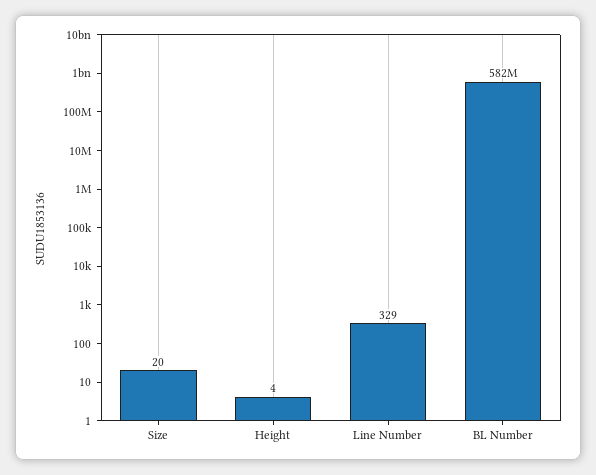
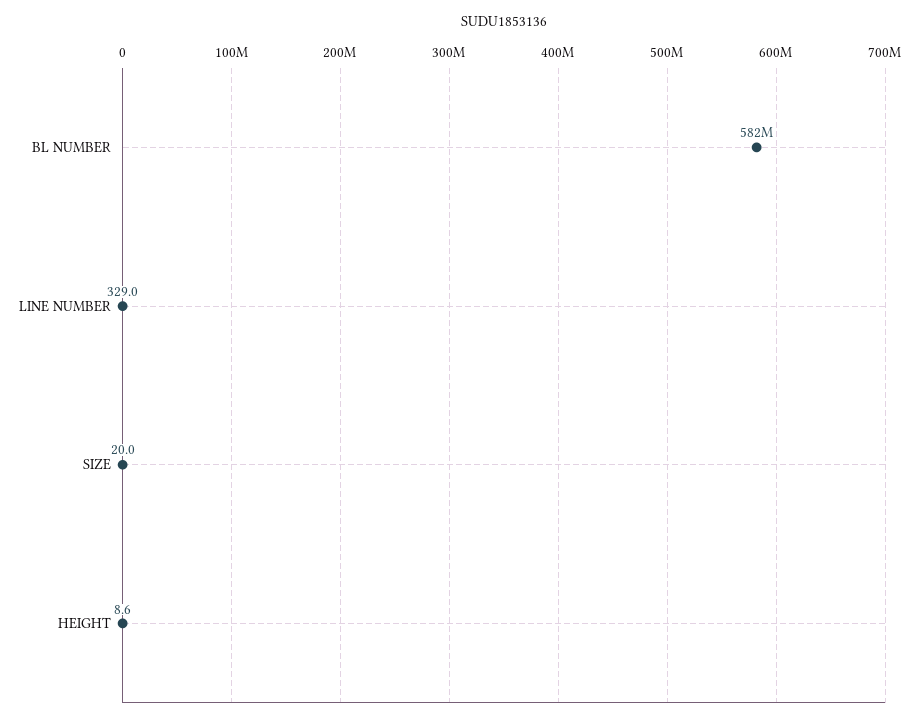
  {
    "Size": 20,
-   "Height": 4,
+   "Height": 8.6,
    "Line Number": 329,
    "BL Number": 582000000
  }

